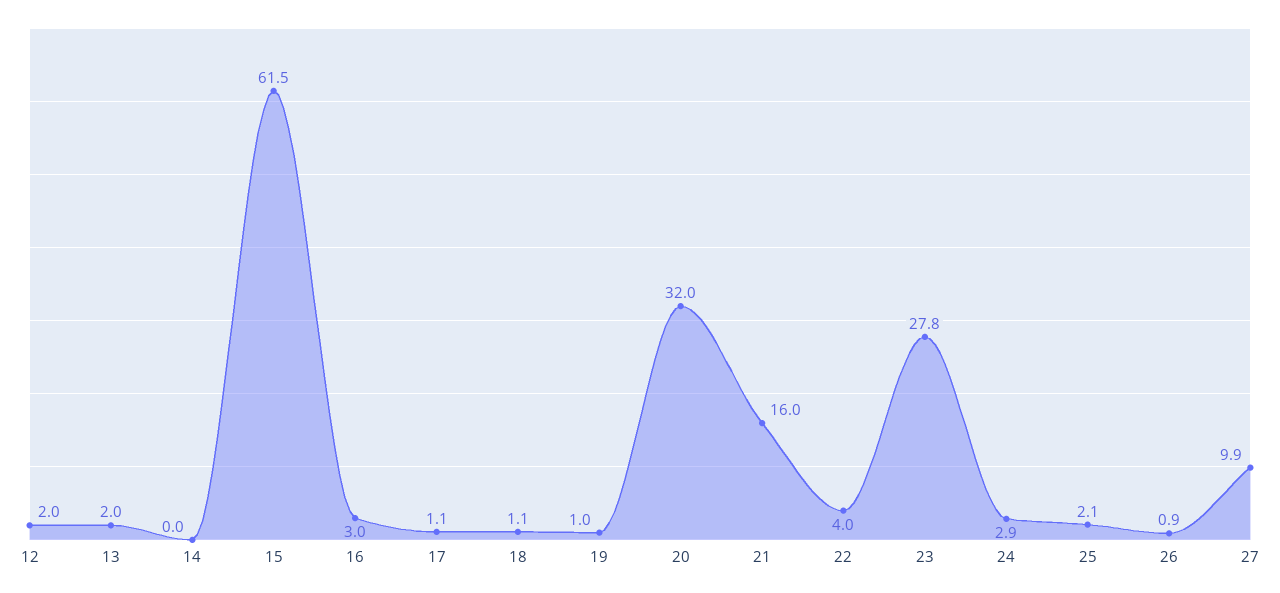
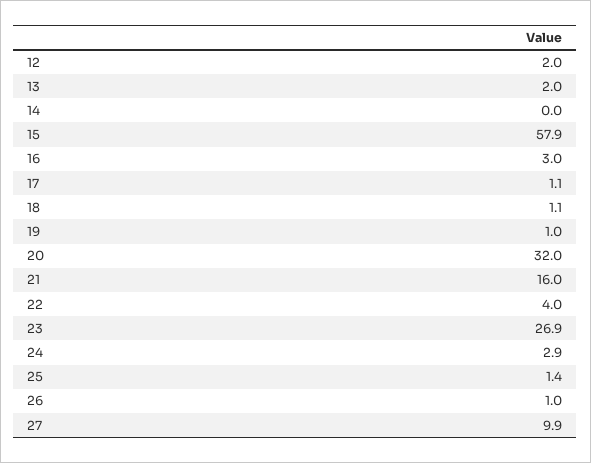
  {
    "12": 2,
    "13": 2,
    "14": 0,
-   "15": 61.5,
+   "15": 57.9,
    "16": 3,
    "17": 1.1,
    "18": 1.1,
    "19": 1,
    "20": 32,
    "21": 16,
    "22": 4,
-   "23": 27.8,
+   "23": 26.9,
    "24": 2.9,
-   "25": 2.1,
+   "25": 1.4,
-   "26": 0.9,
+   "26": 1,
    "27": 9.9
  }

